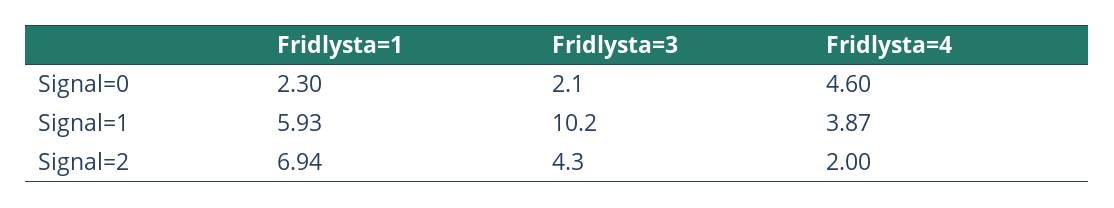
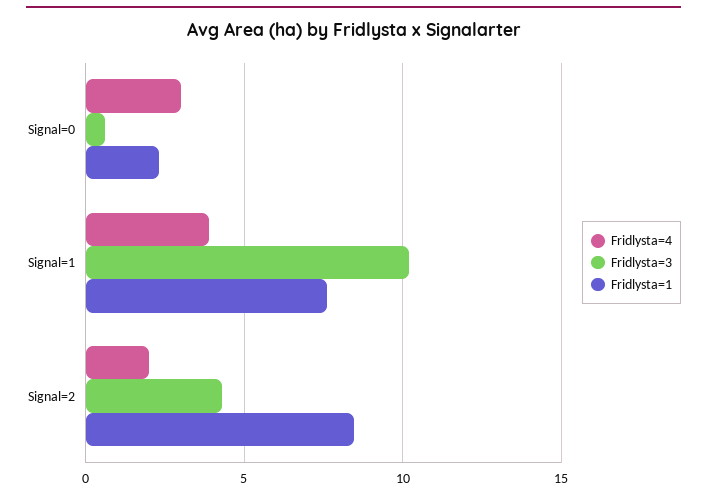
  {
    "Fridlysta=1": {
      "Signal=0": 2.3,
-     "Signal=1": 5.93,
+     "Signal=1": 7.5,
-     "Signal=2": 6.94
+     "Signal=2": 8.5
    },
    "Fridlysta=3": {
-     "Signal=0": 2.1,
+     "Signal=0": 0.5,
      "Signal=1": 10.2,
      "Signal=2": 4.3
    },
    "Fridlysta=4": {
-     "Signal=0": 4.6,
+     "Signal=0": 3,
      "Signal=1": 3.87,
      "Signal=2": 2
    }
  }

